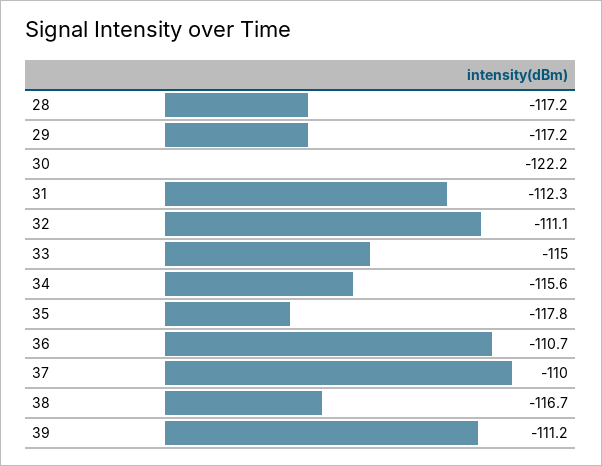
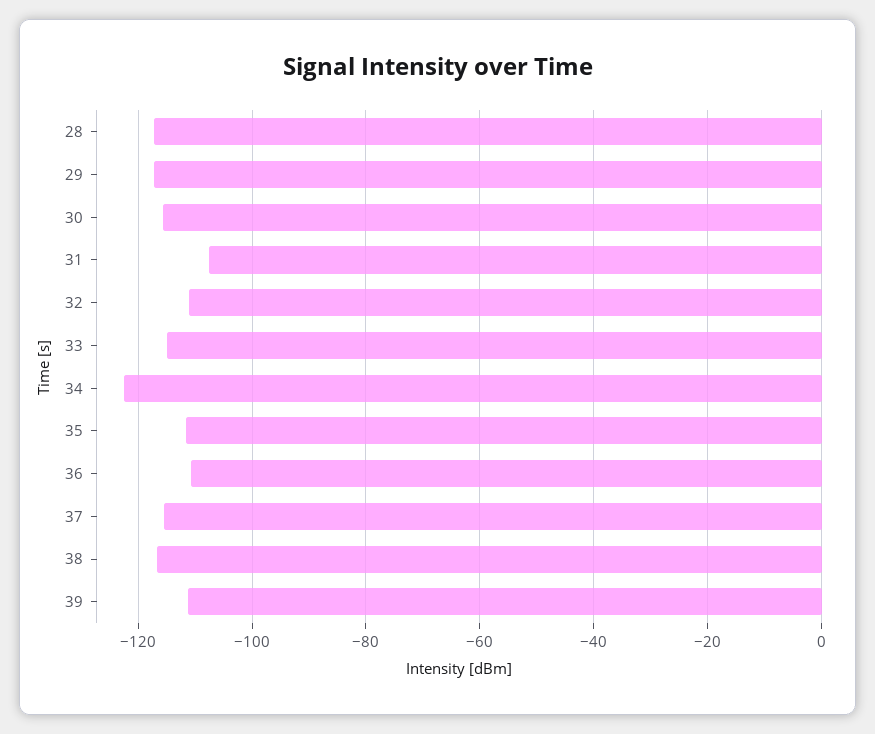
  {
    "28": -117.2,
    "29": -117.2,
-   "30": -122.2,
+   "30": -116,
-   "31": -112.3,
+   "31": -108,
    "32": -111.1,
    "33": -115,
-   "34": -115.6,
+   "34": -122,
-   "35": -117.8,
+   "35": -112,
    "36": -110.7,
-   "37": -110,
+   "37": -116,
    "38": -116.7,
    "39": -111.2
  }

